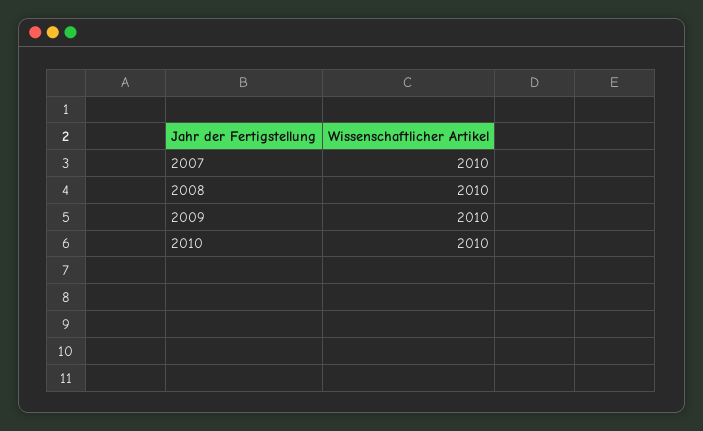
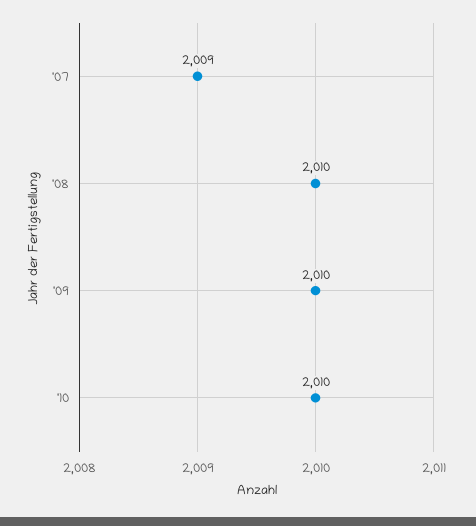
  {
-   "2007": 2010,
+   "2007": 2009,
    "2008": 2010,
    "2009": 2010,
    "2010": 2010
  }

